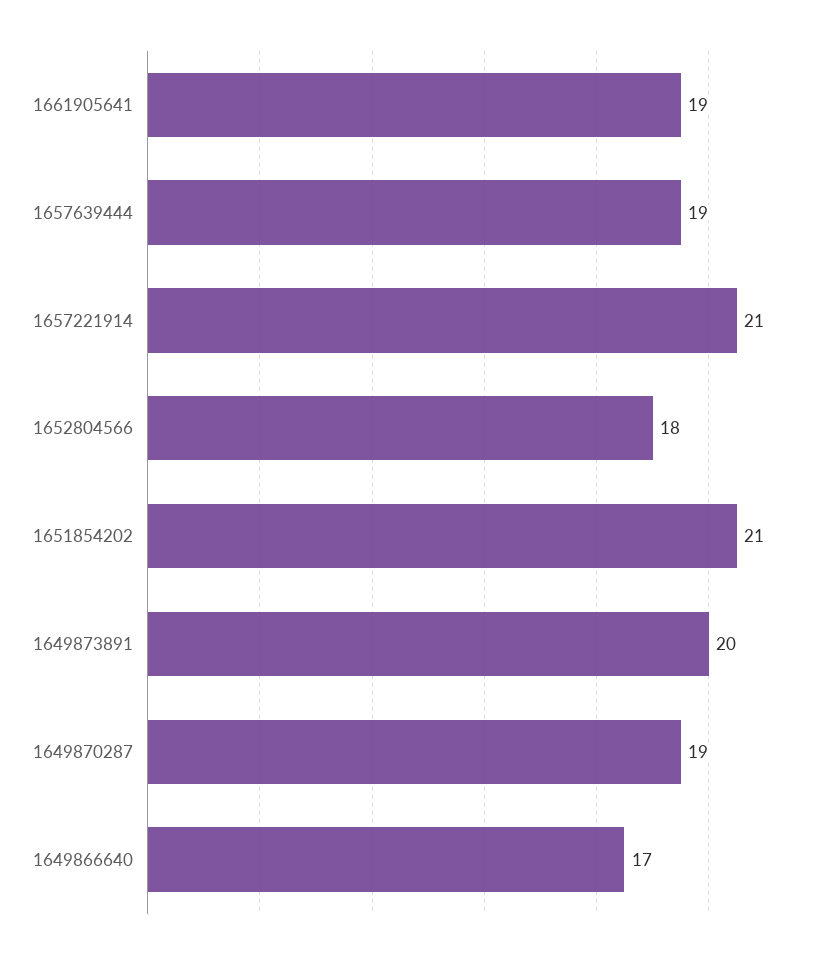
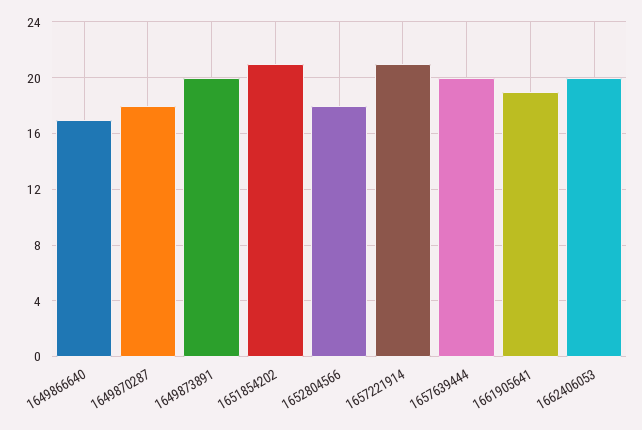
  {
    "1661905641": 19,
-   "1657639444": 19,
+   "1657639444": 20,
    "1657221914": 21,
    "1652804566": 18,
    "1651854202": 21,
    "1649873891": 20,
-   "1649870287": 19,
+   "1649870287": 18,
-   "1649866640": 17
+   "1649866640": 17,
+   "1662406053": 20
  }

